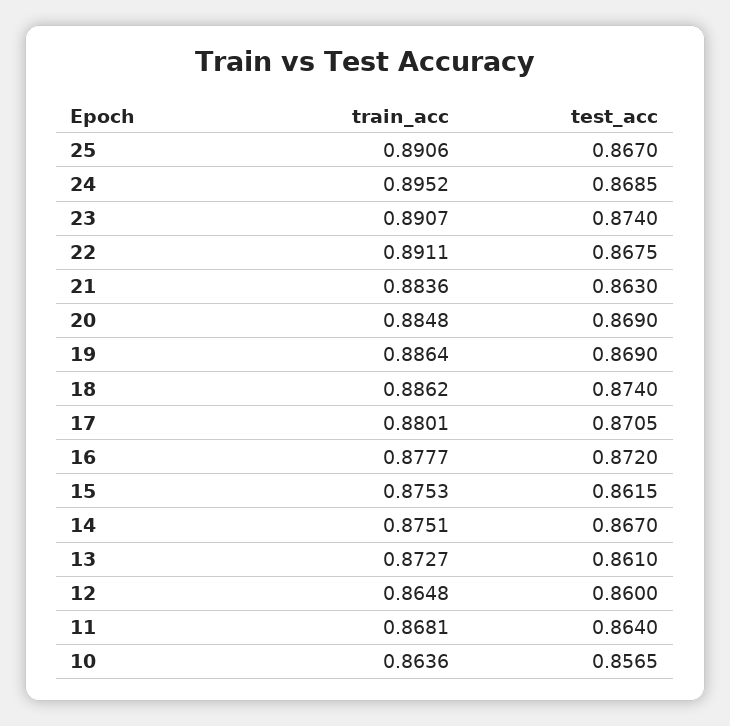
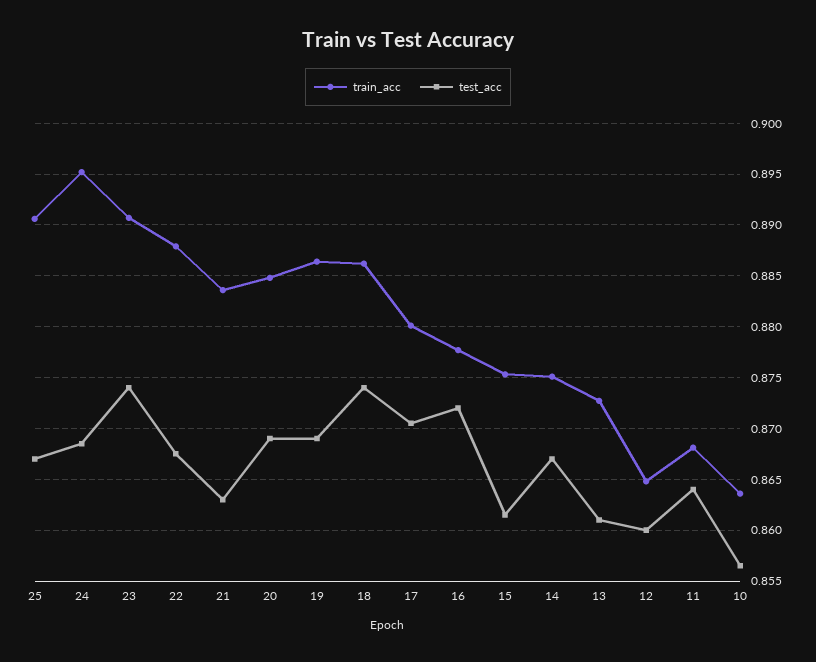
  {
    "train_acc": {
      "25": 0.8906,
      "24": 0.8952,
      "23": 0.8907,
-     "22": 0.8911,
+     "22": 0.888,
      "21": 0.8836,
      "20": 0.8848,
      "19": 0.8864,
      "18": 0.8862,
      "17": 0.8801,
      "16": 0.8777,
      "15": 0.8753,
      "14": 0.8751,
      "13": 0.8727,
      "12": 0.8648,
      "11": 0.8681,
      "10": 0.8636
    },
    "test_acc": {
      "25": 0.867,
      "24": 0.8685,
      "23": 0.874,
      "22": 0.8675,
      "21": 0.863,
      "20": 0.869,
      "19": 0.869,
      "18": 0.874,
      "17": 0.8705,
      "16": 0.872,
      "15": 0.8615,
      "14": 0.867,
      "13": 0.861,
      "12": 0.86,
      "11": 0.864,
      "10": 0.8565
    }
  }

